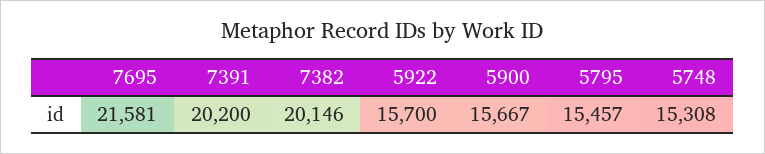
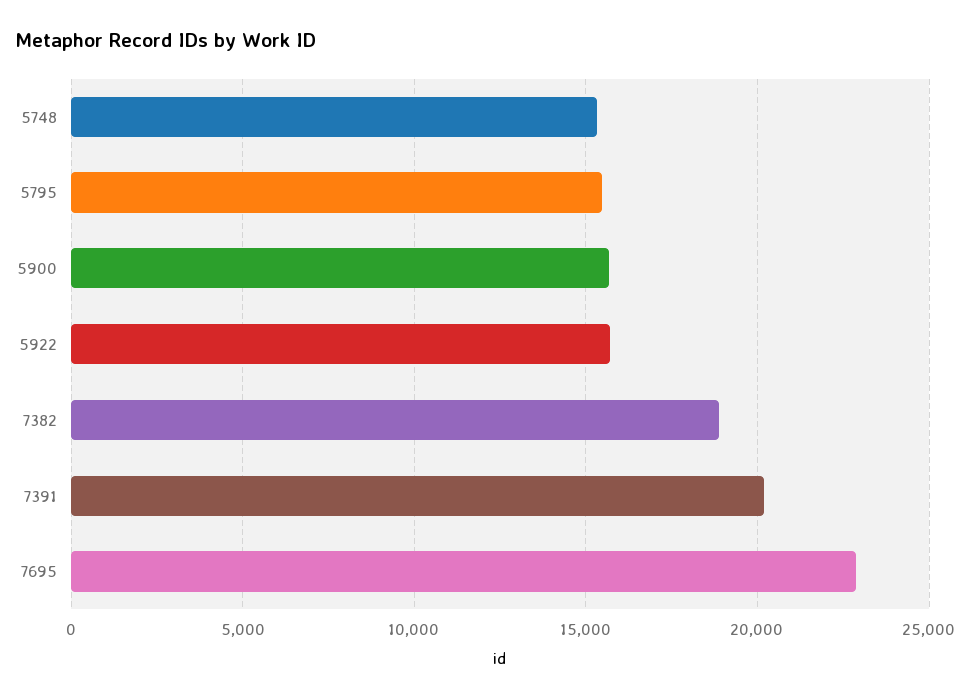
  {
-   "7695": 21581,
+   "7695": 23000,
    "7391": 20200,
-   "7382": 20146,
+   "7382": 19000,
    "5922": 15700,
    "5900": 15667,
    "5795": 15457,
    "5748": 15308
  }

